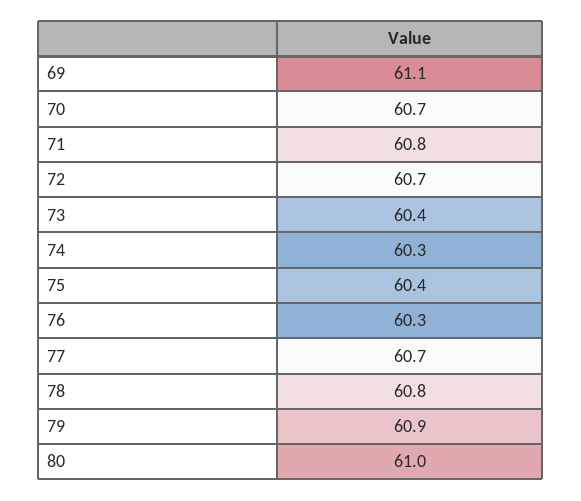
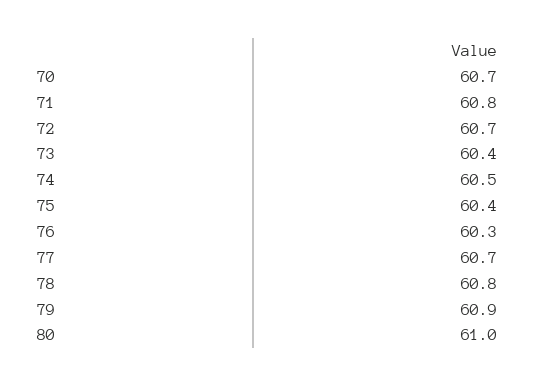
  {
-   "69": 61.1,
    "70": 60.7,
    "71": 60.8,
    "72": 60.7,
    "73": 60.4,
-   "74": 60.3,
+   "74": 60.5,
    "75": 60.4,
    "76": 60.3,
    "77": 60.7,
    "78": 60.8,
    "79": 60.9,
    "80": 61
  }

